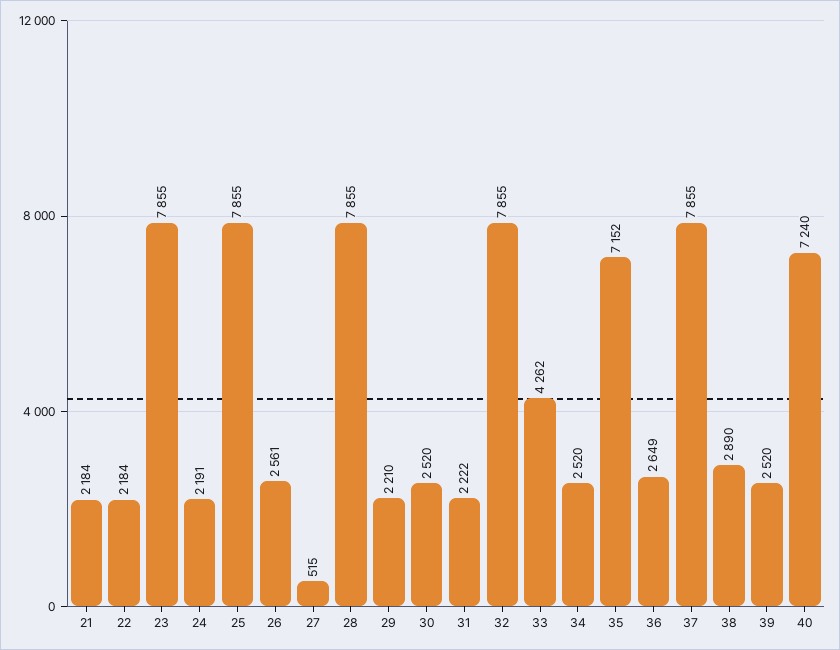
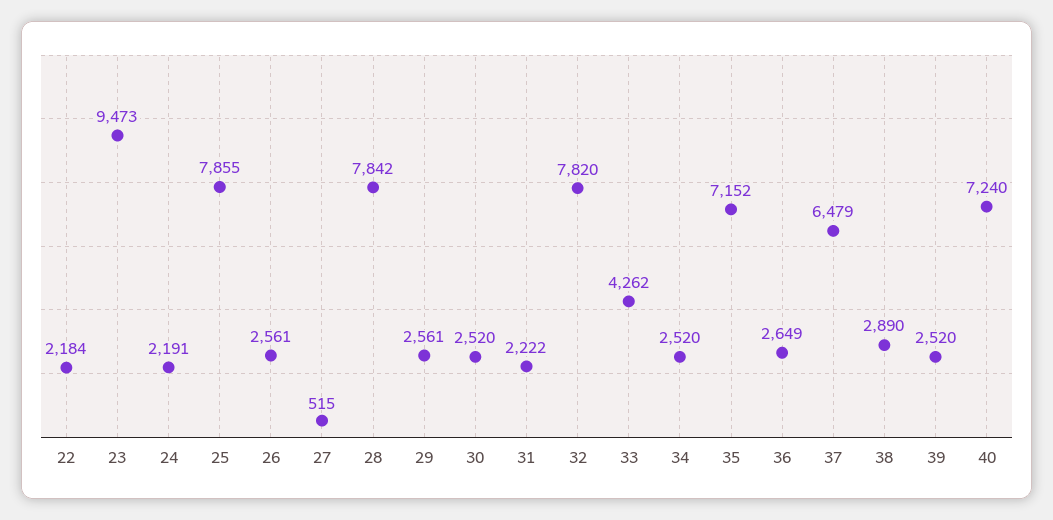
  {
-   "21": 2184,
    "22": 2184,
-   "23": 7855,
+   "23": 9473,
    "24": 2191,
    "25": 7855,
    "26": 2561,
    "27": 515,
-   "28": 7855,
+   "28": 7842,
-   "29": 2210,
+   "29": 2561,
    "30": 2520,
    "31": 2222,
-   "32": 7855,
+   "32": 7820,
    "33": 4262,
    "34": 2520,
    "35": 7152,
    "36": 2649,
-   "37": 7855,
+   "37": 6479,
    "38": 2890,
    "39": 2520,
    "40": 7240
  }

